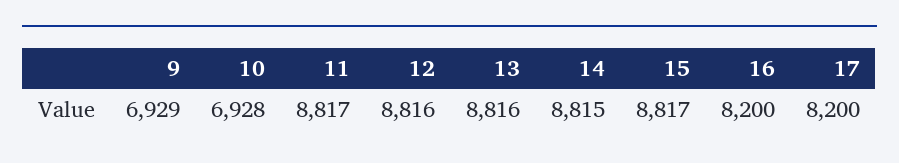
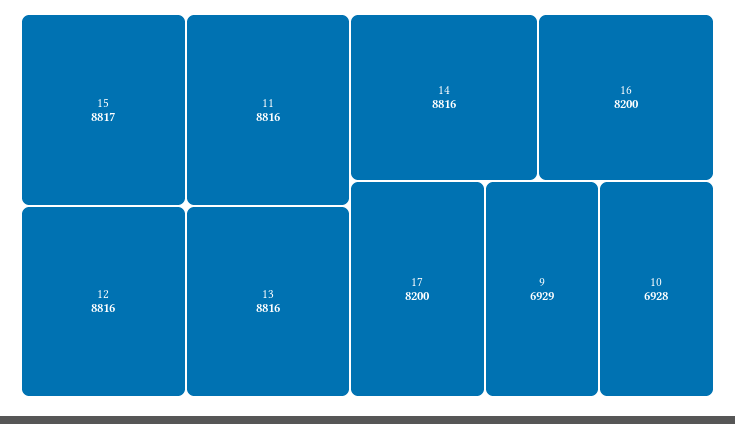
  {
    "9": 6929,
    "10": 6928,
-   "11": 8817,
+   "11": 8816,
    "12": 8816,
    "13": 8816,
-   "14": 8815,
+   "14": 8816,
    "15": 8817,
    "16": 8200,
    "17": 8200
  }

